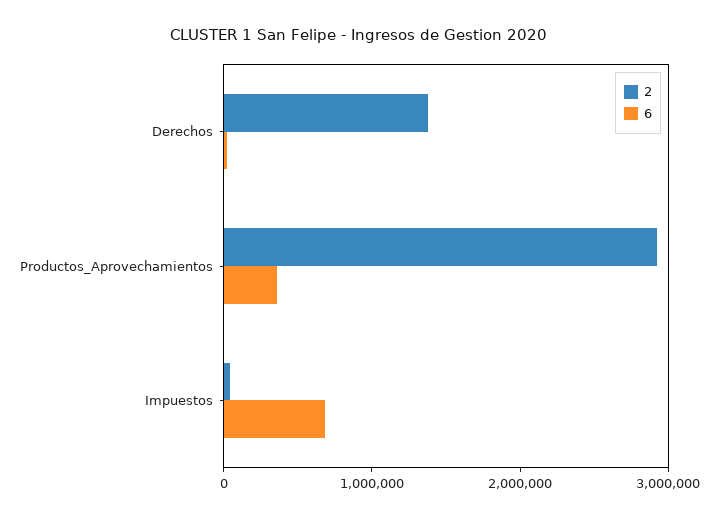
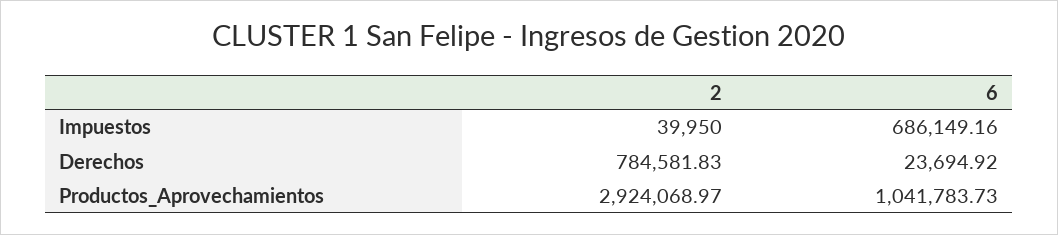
  {
    "2": {
-     "Derechos": 1400000,
+     "Derechos": 784581.83,
      "Productos_Aprovechamientos": 2924068.97,
      "Impuestos": 39950
    },
    "6": {
      "Derechos": 23694.92,
-     "Productos_Aprovechamientos": 400000,
+     "Productos_Aprovechamientos": 1041783.73,
      "Impuestos": 686149.16
    }
  }

